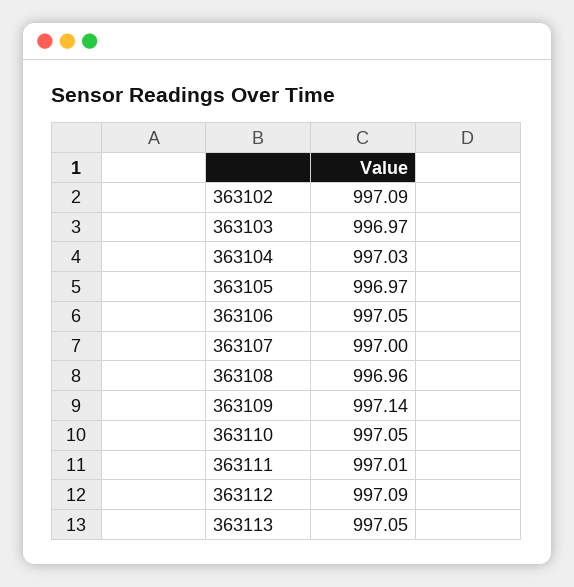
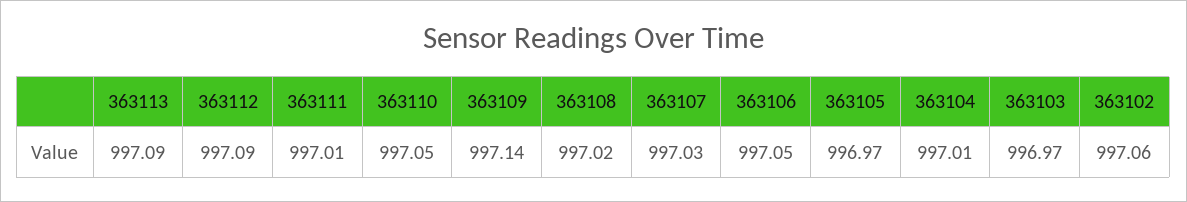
  {
-   "363102": 997.09,
+   "363102": 997.06,
    "363103": 996.97,
-   "363104": 997.03,
+   "363104": 997.01,
    "363105": 996.97,
    "363106": 997.05,
-   "363107": 997,
+   "363107": 997.03,
-   "363108": 996.96,
+   "363108": 997.02,
    "363109": 997.14,
    "363110": 997.05,
    "363111": 997.01,
    "363112": 997.09,
-   "363113": 997.05
+   "363113": 997.09
  }

